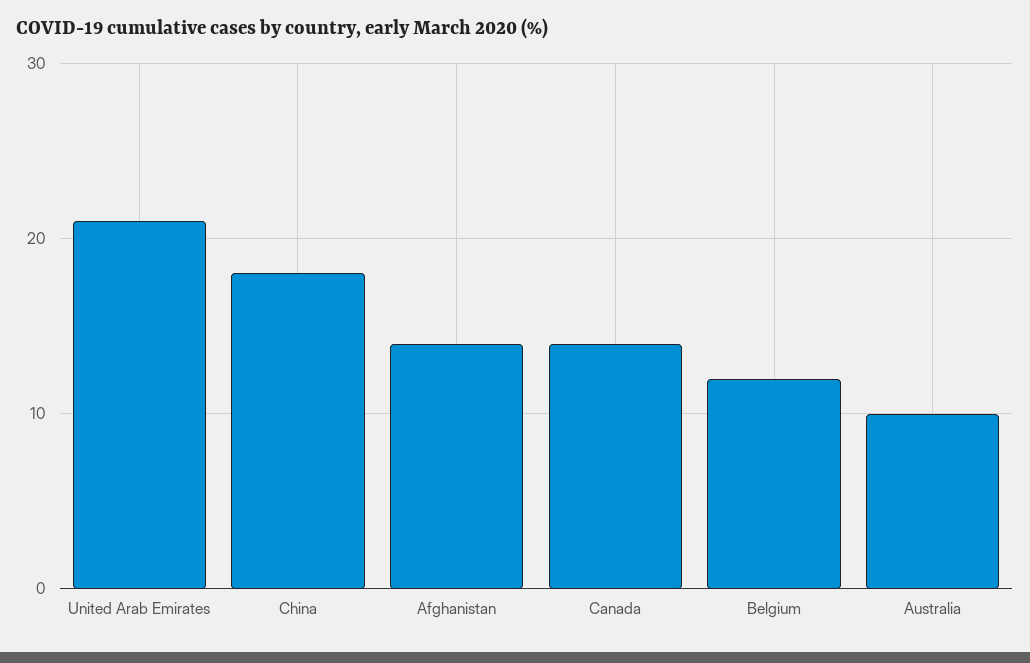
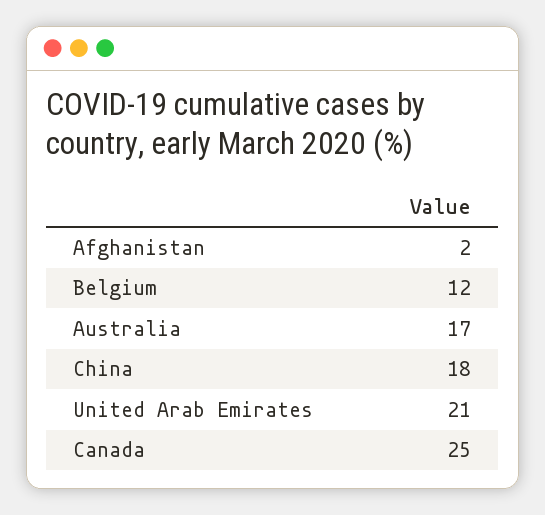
  {
    "United Arab Emirates": 21,
    "China": 18,
-   "Afghanistan": 14,
+   "Afghanistan": 2,
-   "Canada": 14,
+   "Canada": 25,
    "Belgium": 12,
-   "Australia": 10
+   "Australia": 17
  }

